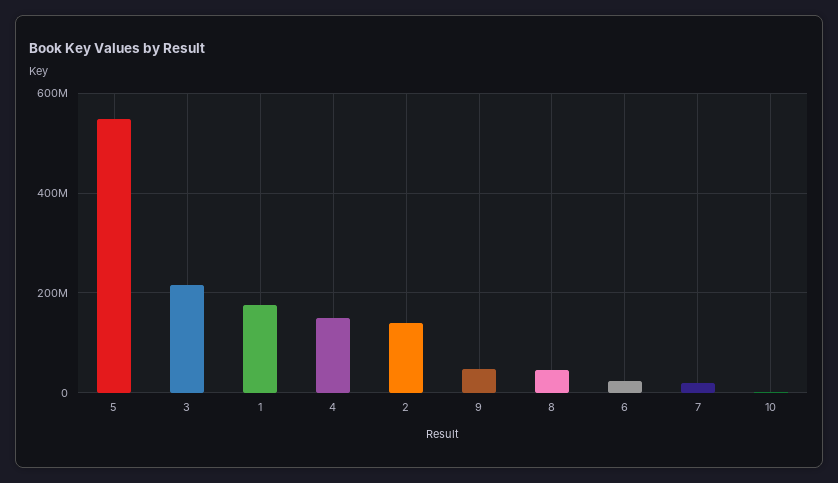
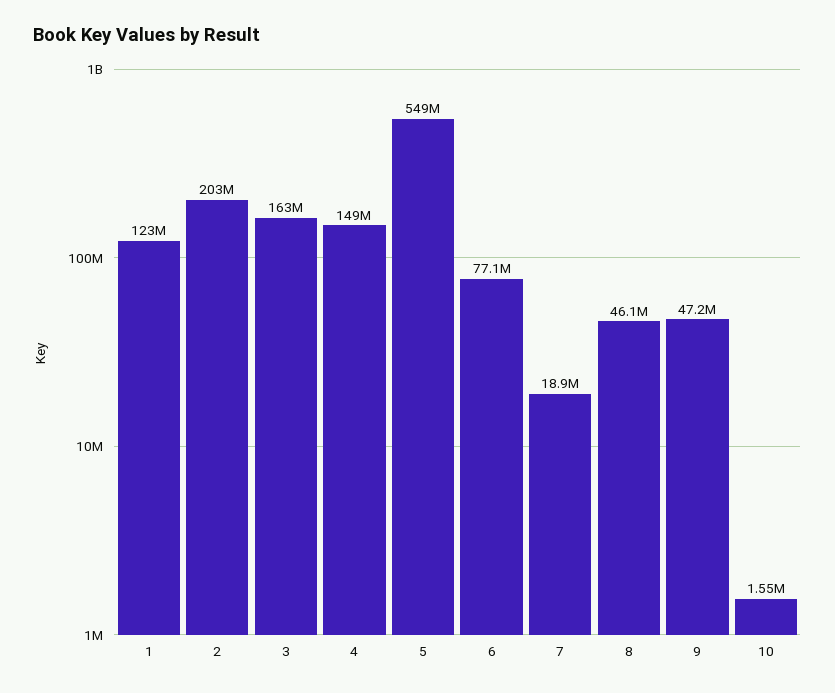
  {
    "5": 549000000,
-   "3": 220000000,
+   "3": 163000000,
-   "1": 180000000,
+   "1": 123000000,
    "4": 149000000,
-   "2": 140000000,
+   "2": 203000000,
    "9": 47200000,
    "8": 46100000,
-   "6": 20000000,
+   "6": 77100000,
    "7": 18900000,
    "10": 1550000
  }

